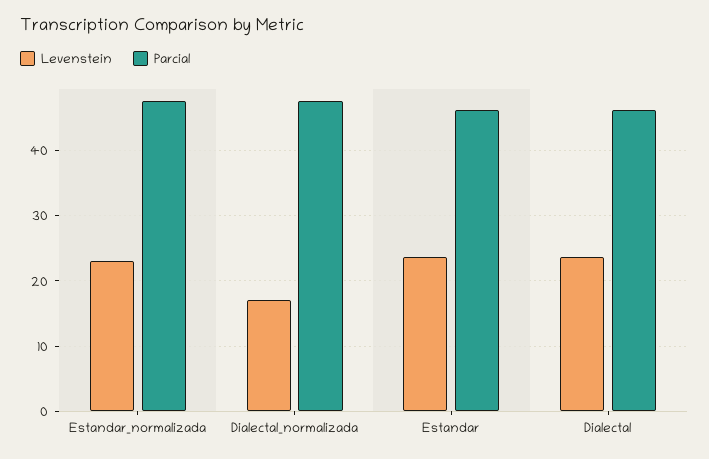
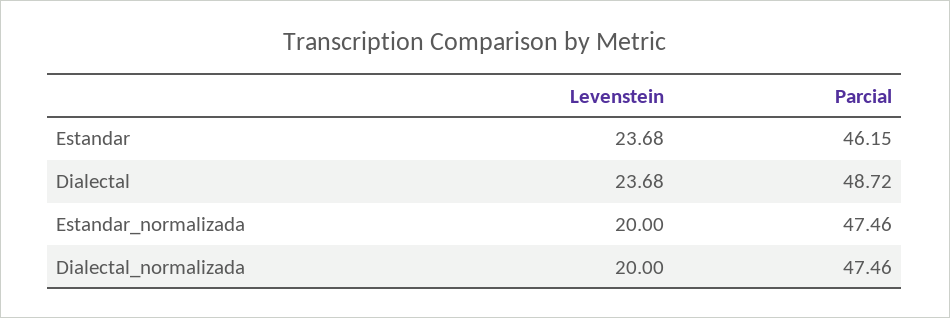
  {
    "Levenstein": {
-     "Estandar_normalizada": 23,
+     "Estandar_normalizada": 20,
-     "Dialectal_normalizada": 17,
+     "Dialectal_normalizada": 20,
      "Estandar": 23.68,
      "Dialectal": 23.68
    },
    "Parcial": {
      "Estandar_normalizada": 47.46,
      "Dialectal_normalizada": 47.46,
      "Estandar": 46.15,
-     "Dialectal": 46
+     "Dialectal": 48.72
    }
  }

